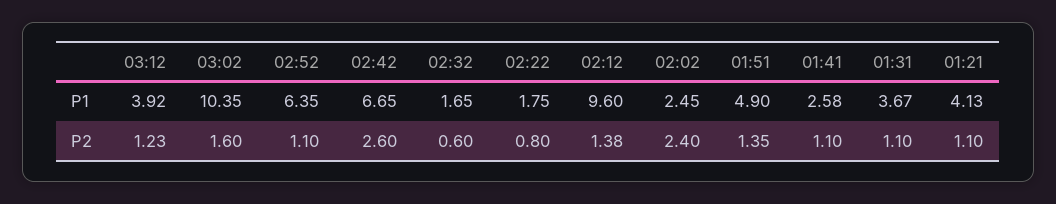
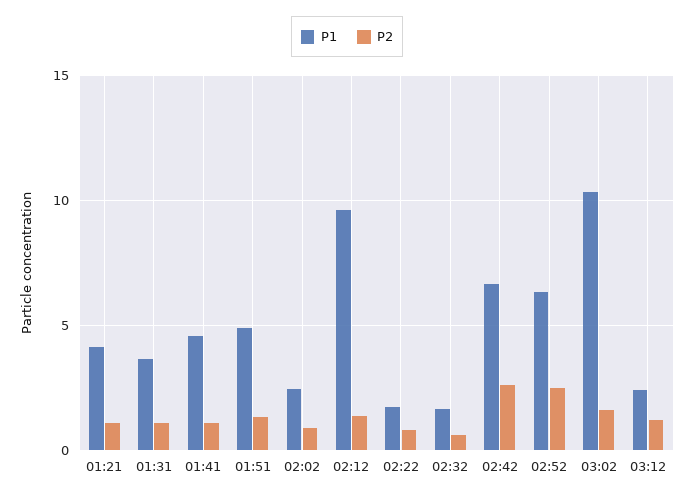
  {
    "P1": {
-     "03:12": 3.92,
+     "03:12": 2.5,
      "03:02": 10.35,
      "02:52": 6.35,
      "02:42": 6.65,
      "02:32": 1.65,
      "02:22": 1.75,
      "02:12": 9.6,
      "02:02": 2.45,
      "01:51": 4.9,
-     "01:41": 2.58,
+     "01:41": 4.5,
      "01:31": 3.67,
      "01:21": 4.13
    },
    "P2": {
      "03:12": 1.23,
      "03:02": 1.6,
-     "02:52": 1.1,
+     "02:52": 2.5,
      "02:42": 2.6,
      "02:32": 0.6,
      "02:22": 0.8,
      "02:12": 1.38,
-     "02:02": 2.4,
+     "02:02": 1,
      "01:51": 1.35,
      "01:41": 1.1,
      "01:31": 1.1,
      "01:21": 1.1
    }
  }

